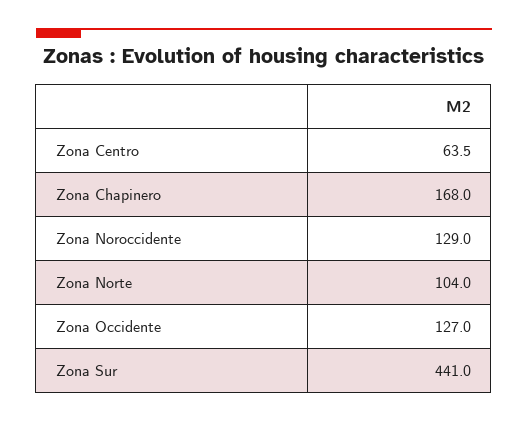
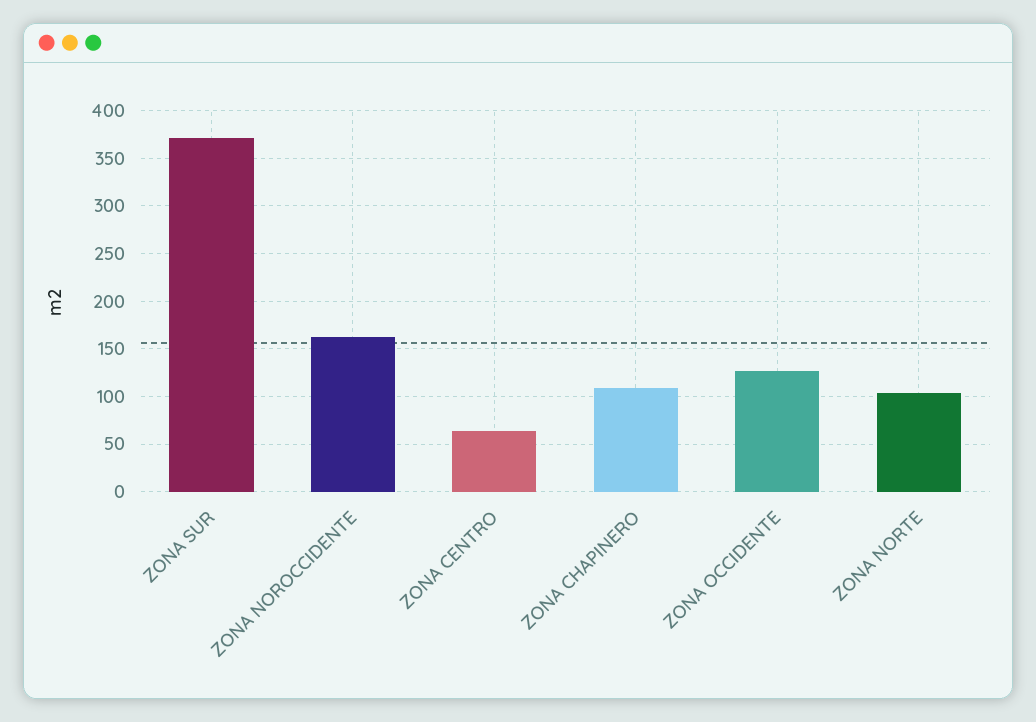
  {
    "Zona Centro": 63.5,
-   "Zona Chapinero": 168,
+   "Zona Chapinero": 110,
-   "Zona Noroccidente": 129,
+   "Zona Noroccidente": 160,
    "Zona Norte": 104,
    "Zona Occidente": 127,
-   "Zona Sur": 441
+   "Zona Sur": 370
  }

